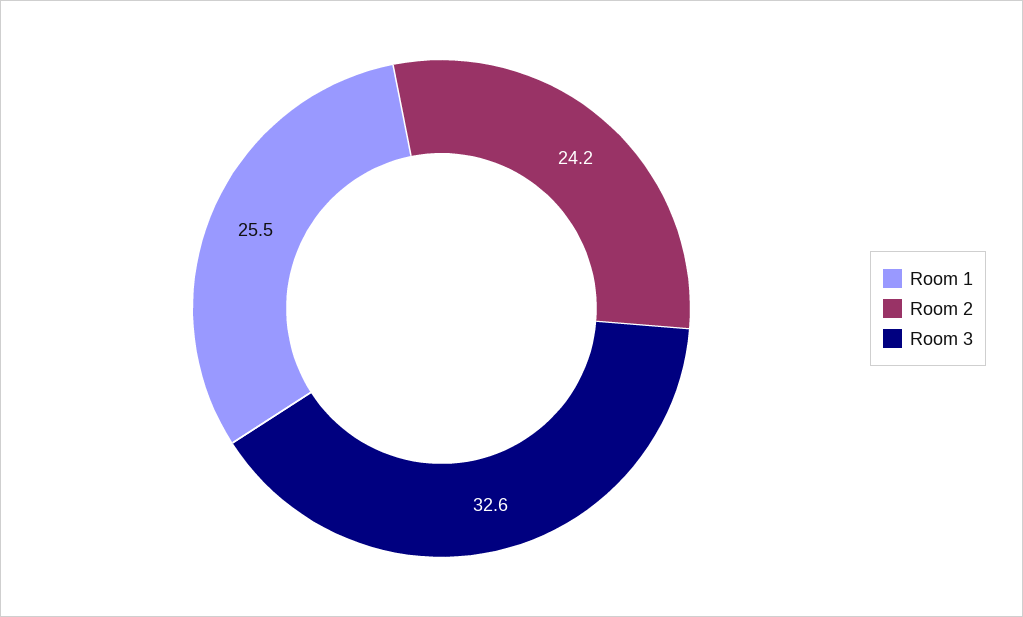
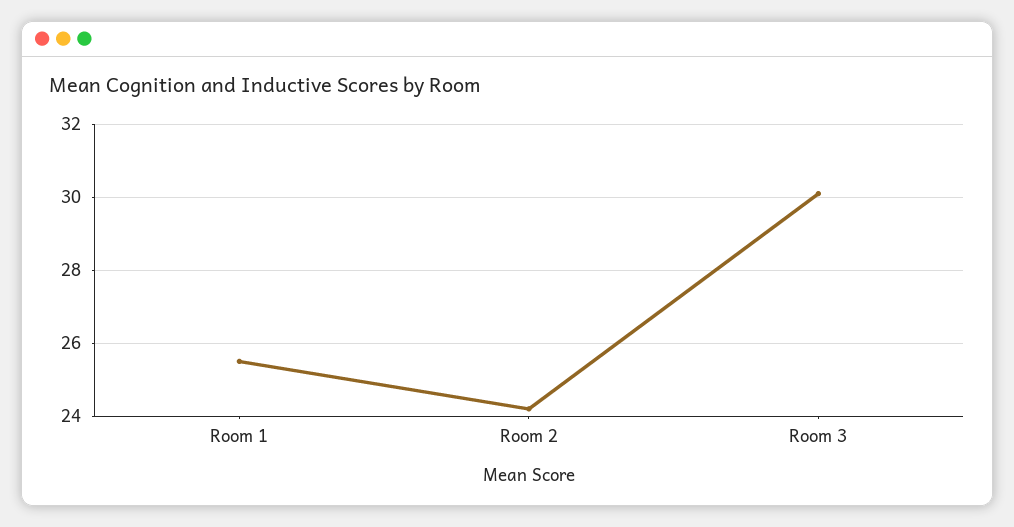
  {
    "Room 1": 25.5,
    "Room 2": 24.2,
-   "Room 3": 32.6
+   "Room 3": 30
  }

